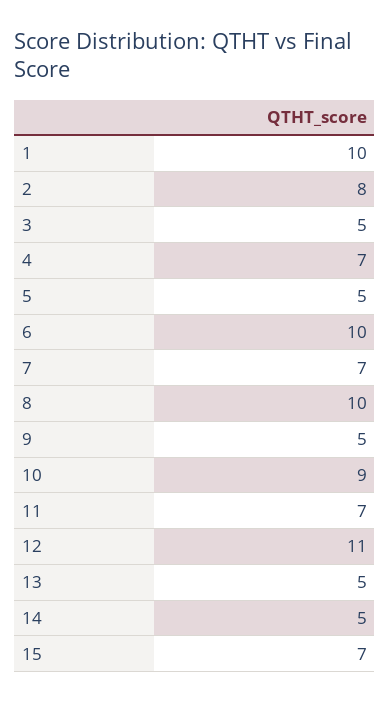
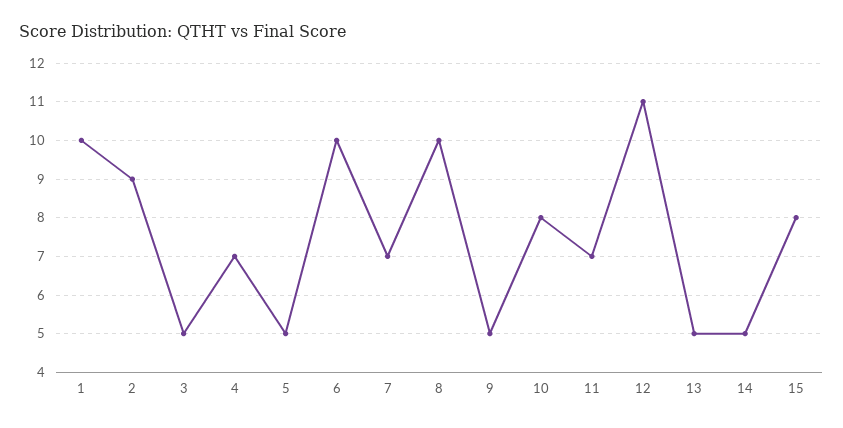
  {
    "1": 10,
-   "2": 8,
+   "2": 9,
    "3": 5,
    "4": 7,
    "5": 5,
    "6": 10,
    "7": 7,
    "8": 10,
    "9": 5,
-   "10": 9,
+   "10": 8,
    "11": 7,
    "12": 11,
    "13": 5,
    "14": 5,
-   "15": 7
+   "15": 8
  }

